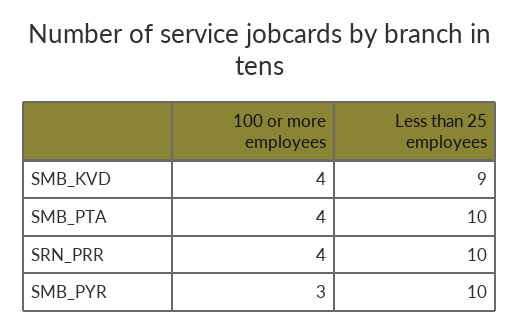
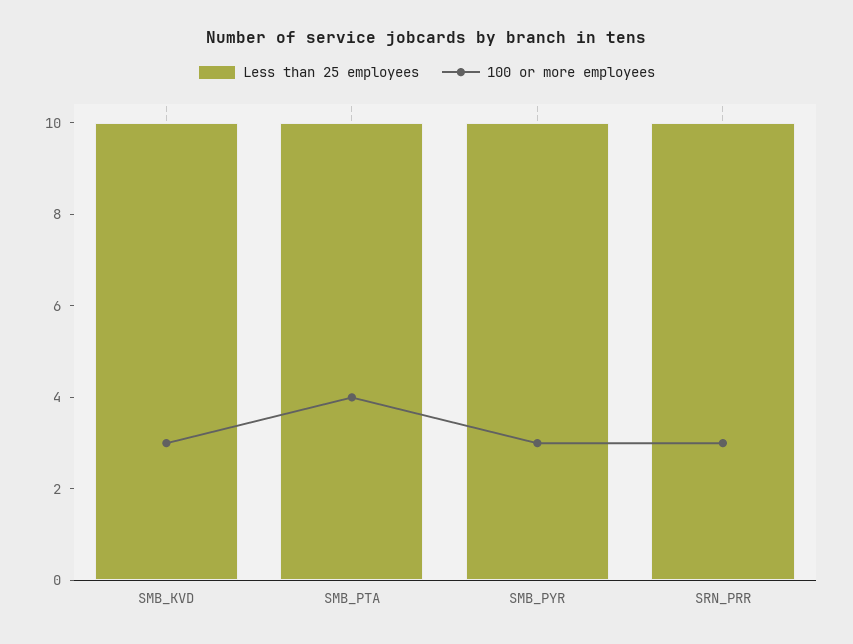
  {
    "100 or more employees": {
-     "SMB_KVD": 4,
+     "SMB_KVD": 3,
      "SMB_PTA": 4,
-     "SRN_PRR": 4,
+     "SRN_PRR": 3,
      "SMB_PYR": 3
    },
    "Less than 25 employees": {
-     "SMB_KVD": 9,
+     "SMB_KVD": 10,
      "SMB_PTA": 10,
      "SRN_PRR": 10,
      "SMB_PYR": 10
    }
  }

